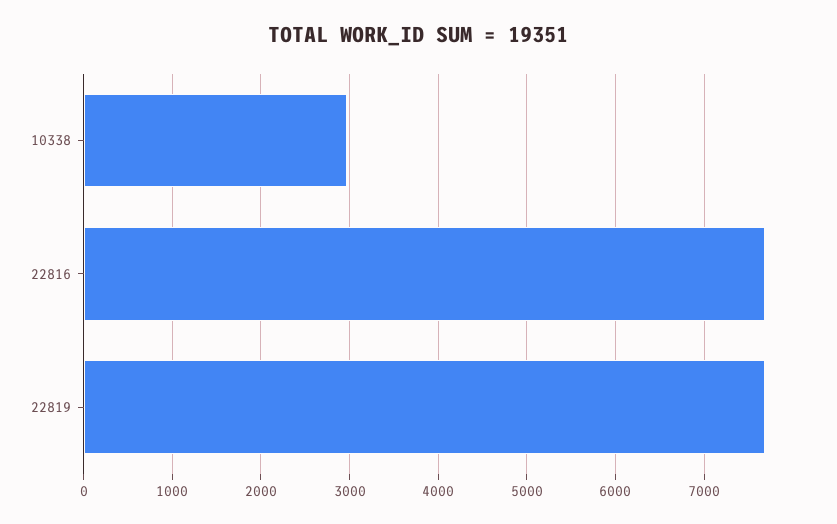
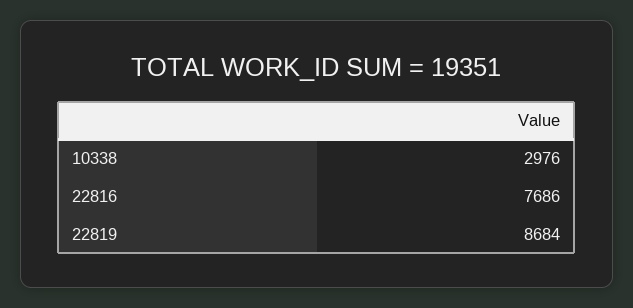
  {
    "10338": 2976,
    "22816": 7686,
-   "22819": 7700
+   "22819": 8684
  }

